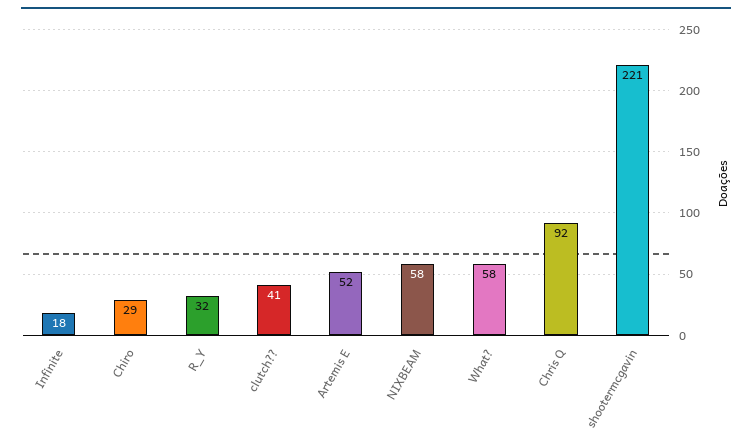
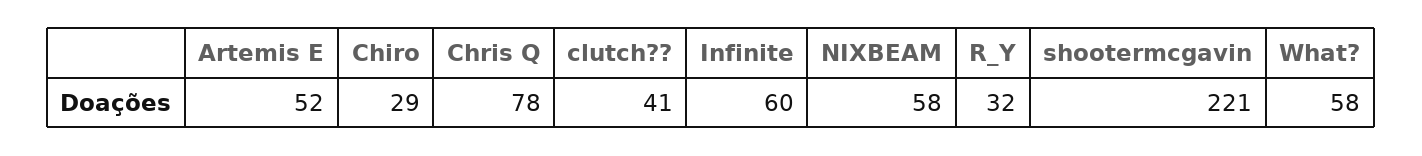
  {
-   "Infinite": 18,
+   "Infinite": 60,
    "Chiro": 29,
    "R_Y": 32,
    "clutch??": 41,
    "Artemis E": 52,
    "NIXBEAM": 58,
    "What?": 58,
-   "Chris Q": 92,
+   "Chris Q": 78,
    "shootermcgavin": 221
  }

